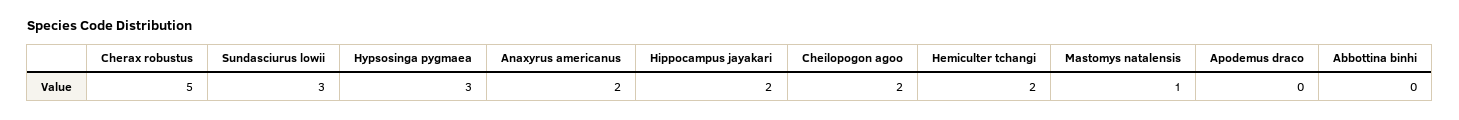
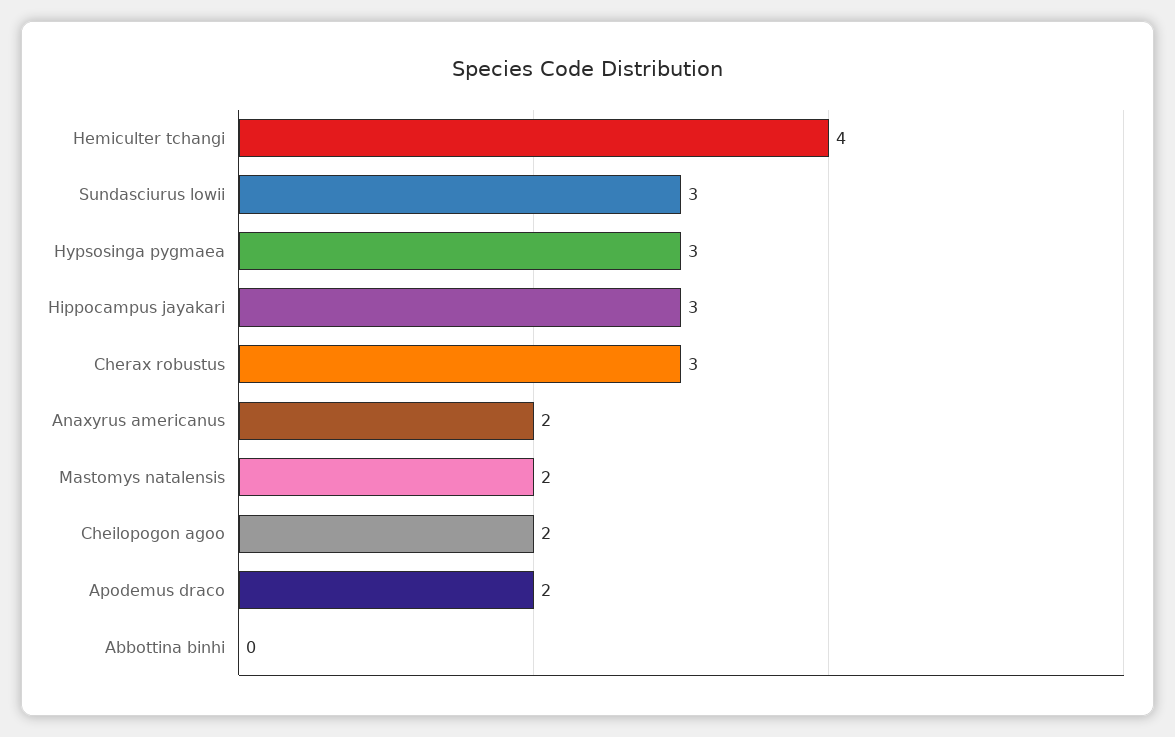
  {
-   "Cherax robustus": 5,
+   "Cherax robustus": 3,
    "Sundasciurus lowii": 3,
    "Hypsosinga pygmaea": 3,
    "Anaxyrus americanus": 2,
-   "Hippocampus jayakari": 2,
+   "Hippocampus jayakari": 3,
    "Cheilopogon agoo": 2,
-   "Hemiculter tchangi": 2,
+   "Hemiculter tchangi": 4,
-   "Mastomys natalensis": 1,
+   "Mastomys natalensis": 2,
-   "Apodemus draco": 0,
+   "Apodemus draco": 2,
    "Abbottina binhi": 0
  }

